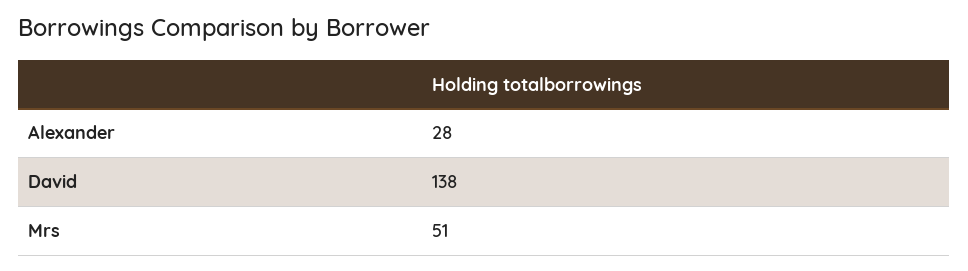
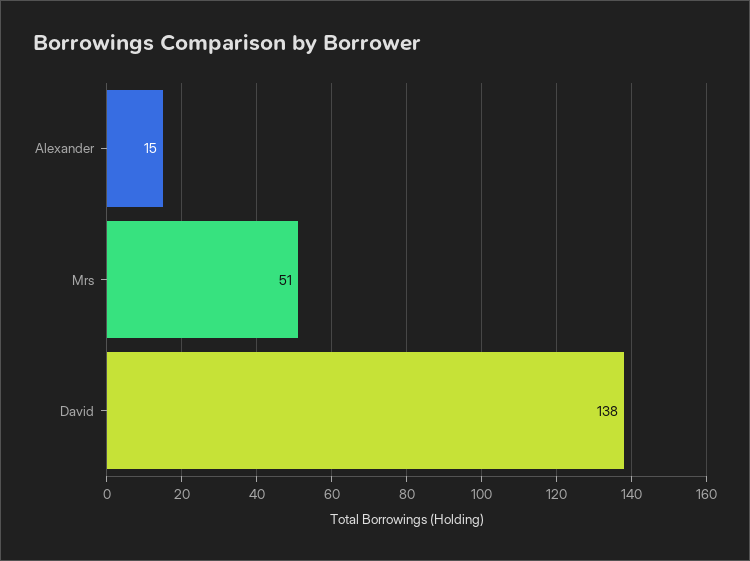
  {
-   "Alexander": 28,
+   "Alexander": 15,
    "David": 138,
    "Mrs": 51
  }

